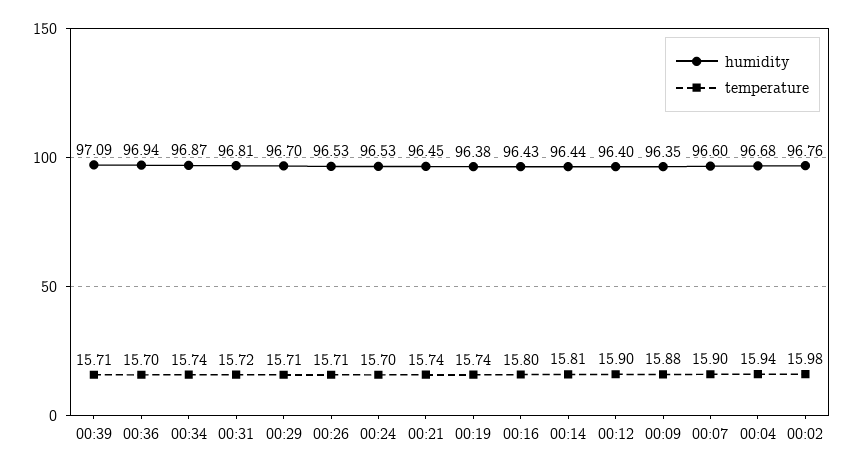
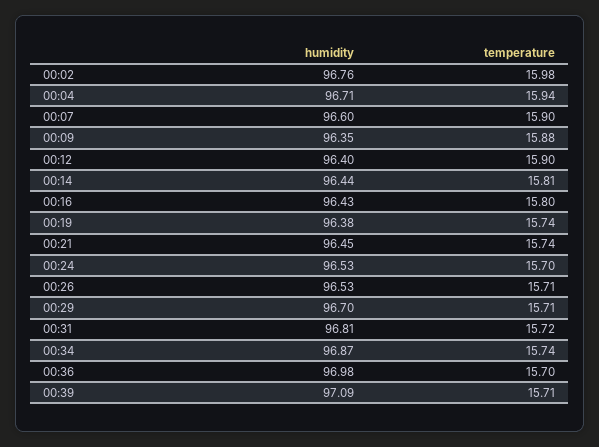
  {
    "humidity": {
      "00:39": 97.09,
-     "00:36": 96.94,
+     "00:36": 96.98,
      "00:34": 96.87,
      "00:31": 96.81,
      "00:29": 96.7,
      "00:26": 96.53,
      "00:24": 96.53,
      "00:21": 96.45,
      "00:19": 96.38,
      "00:16": 96.43,
      "00:14": 96.44,
      "00:12": 96.4,
      "00:09": 96.35,
      "00:07": 96.6,
-     "00:04": 96.68,
+     "00:04": 96.71,
      "00:02": 96.76
    },
    "temperature": {
      "00:39": 15.71,
      "00:36": 15.7,
      "00:34": 15.74,
      "00:31": 15.72,
      "00:29": 15.71,
      "00:26": 15.71,
      "00:24": 15.7,
      "00:21": 15.74,
      "00:19": 15.74,
      "00:16": 15.8,
      "00:14": 15.81,
      "00:12": 15.9,
      "00:09": 15.88,
      "00:07": 15.9,
      "00:04": 15.94,
      "00:02": 15.98
    }
  }

